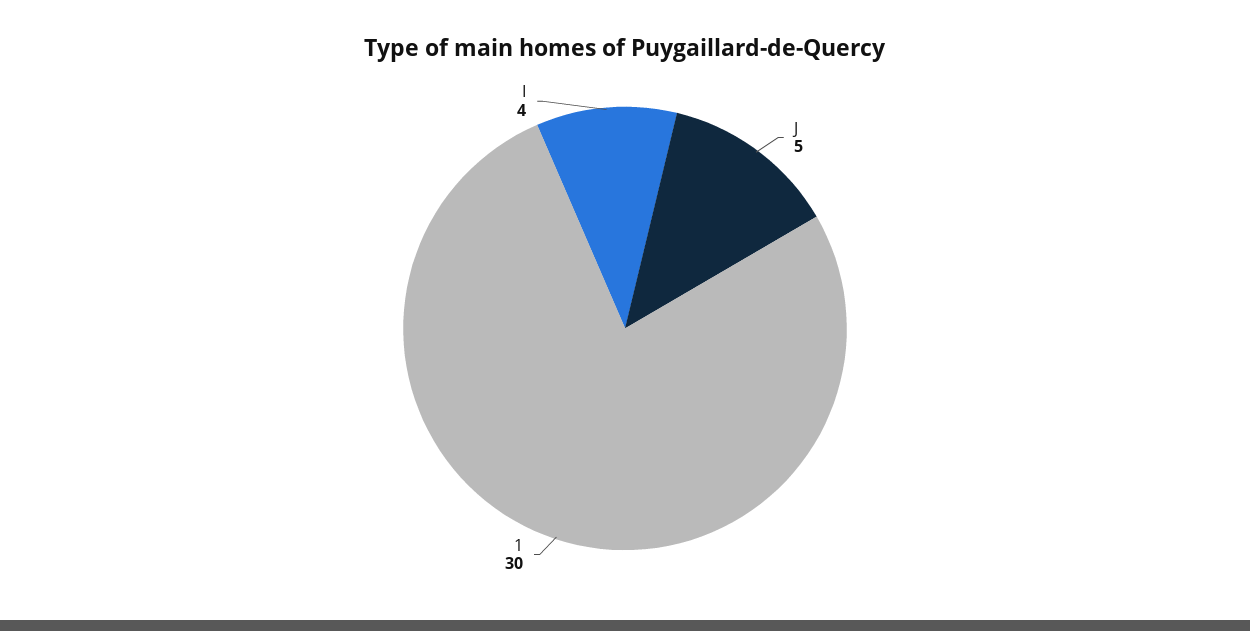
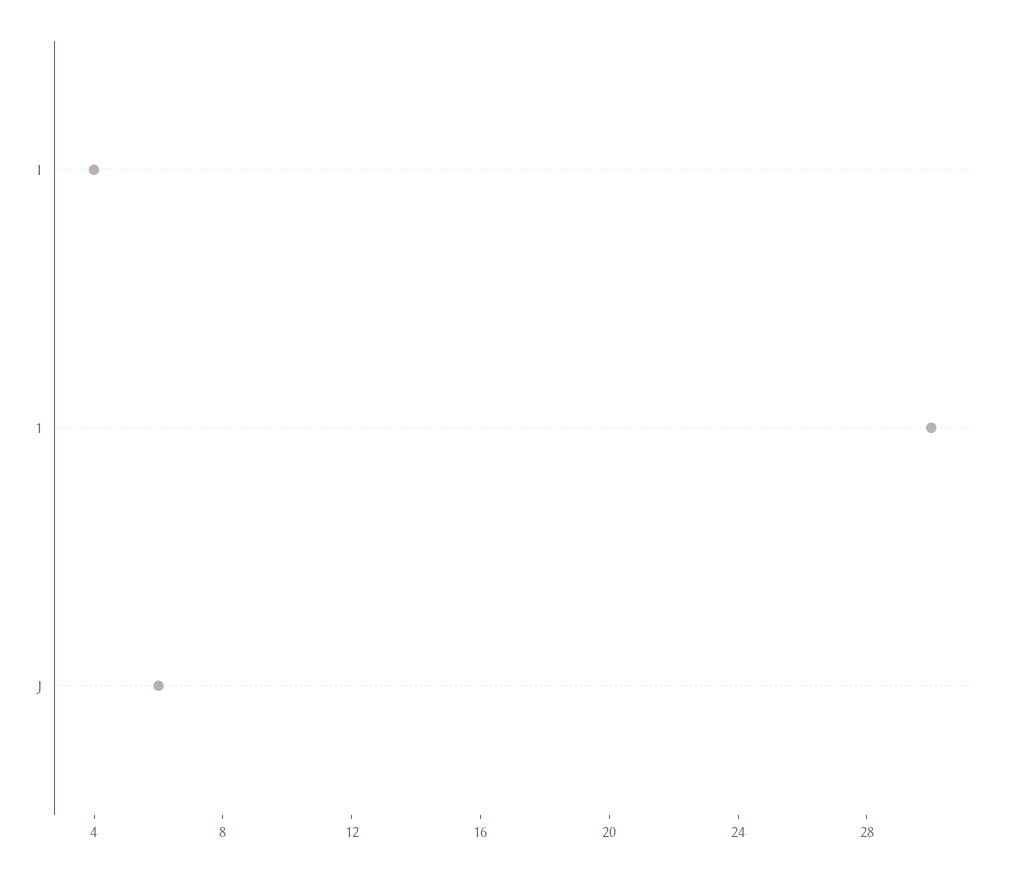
  {
-   "J": 5,
+   "J": 6,
    "1": 30,
    "I": 4
  }

